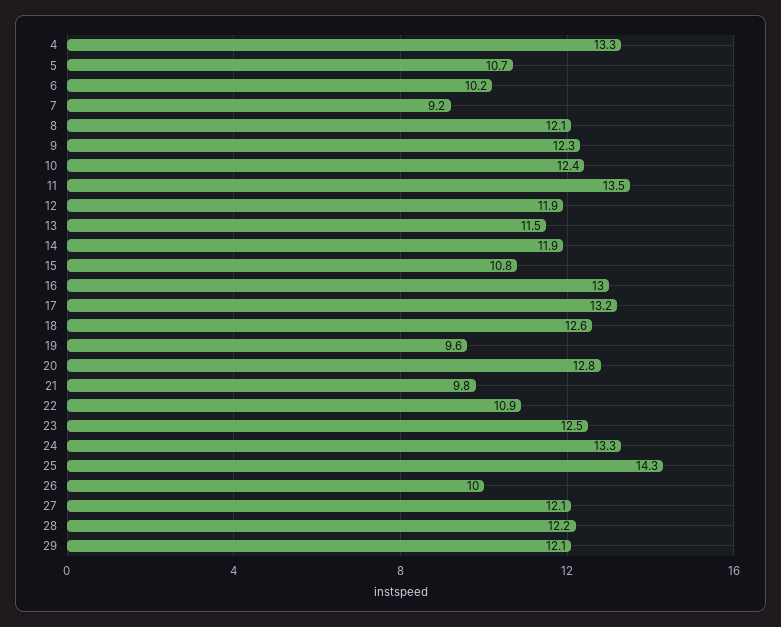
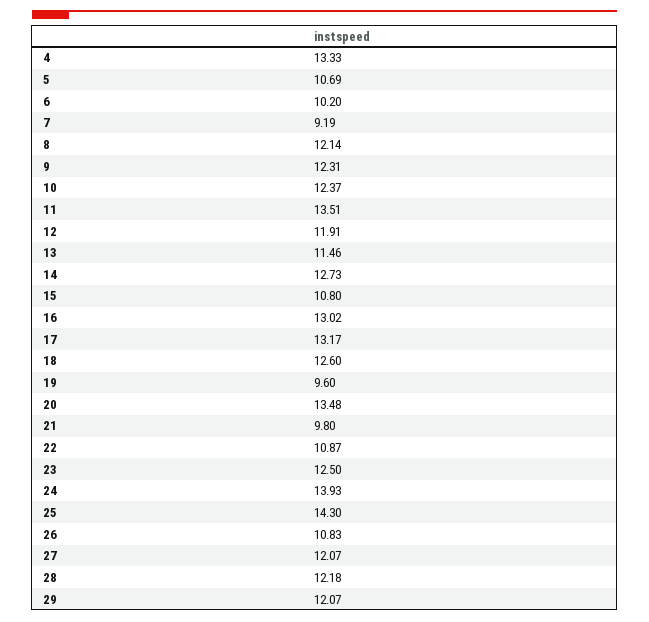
  {
    "4": 13.33,
    "5": 10.69,
    "6": 10.2,
    "7": 9.19,
    "8": 12.14,
    "9": 12.31,
    "10": 12.37,
    "11": 13.51,
    "12": 11.91,
    "13": 11.46,
-   "14": 11.9,
+   "14": 12.73,
    "15": 10.8,
    "16": 13.02,
    "17": 13.17,
    "18": 12.6,
    "19": 9.6,
-   "20": 12.8,
+   "20": 13.48,
    "21": 9.8,
    "22": 10.87,
    "23": 12.5,
-   "24": 13.3,
+   "24": 13.93,
    "25": 14.3,
-   "26": 10,
+   "26": 10.83,
    "27": 12.07,
    "28": 12.18,
    "29": 12.07
  }

